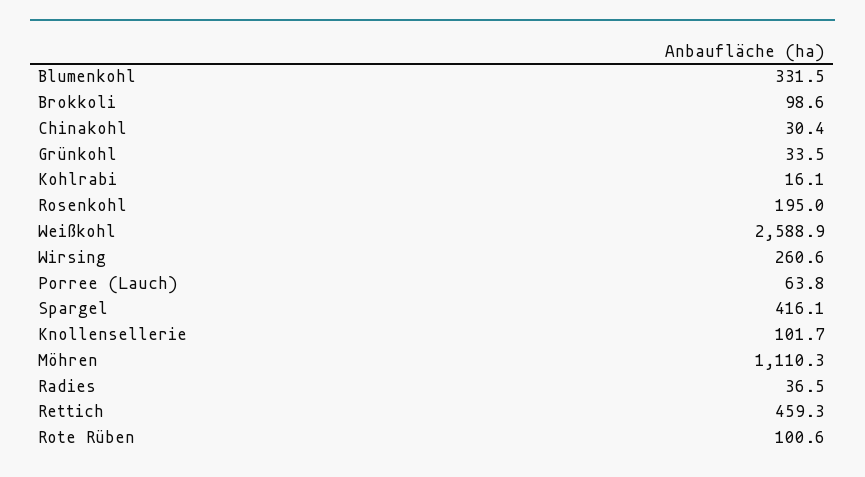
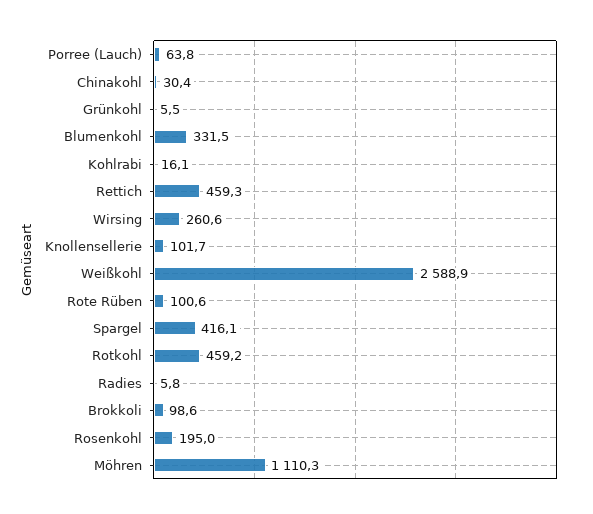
  {
    "Blumenkohl": 331.5,
    "Brokkoli": 98.6,
    "Chinakohl": 30.4,
-   "Grünkohl": 33.5,
+   "Grünkohl": 5.5,
    "Kohlrabi": 16.1,
    "Rosenkohl": 195,
    "Weißkohl": 2588.9,
    "Wirsing": 260.6,
    "Porree (Lauch)": 63.8,
    "Spargel": 416.1,
    "Knollensellerie": 101.7,
    "Möhren": 1110.3,
-   "Radies": 36.5,
+   "Radies": 5.8,
    "Rettich": 459.3,
-   "Rote Rüben": 100.6
+   "Rote Rüben": 100.6,
+   "Rotkohl": 459.2
  }

